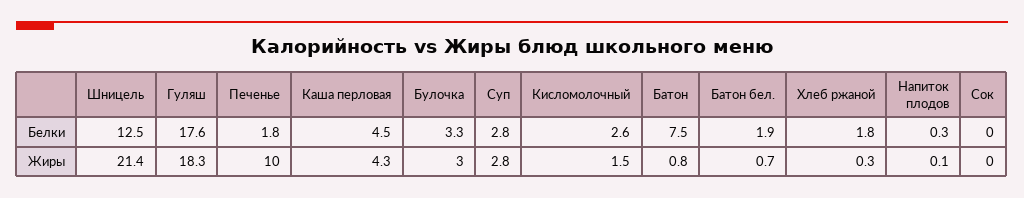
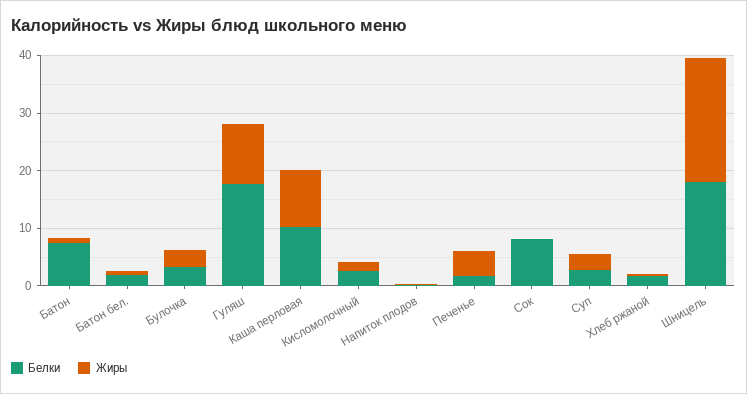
  {
    "Белки": {
-     "Шницель": 12.5,
+     "Шницель": 18,
      "Гуляш": 17.6,
      "Печенье": 1.8,
-     "Каша перловая": 4.5,
+     "Каша перловая": 10,
      "Булочка": 3.3,
      "Суп": 2.8,
      "Кисломолочный": 2.6,
      "Батон": 7.5,
      "Батон бел.": 1.9,
      "Хлеб ржаной": 1.8,
      "Напиток плодов": 0.3,
-     "Сок": 0
+     "Сок": 8
    },
    "Жиры": {
      "Шницель": 21.4,
-     "Гуляш": 18.3,
+     "Гуляш": 10,
-     "Печенье": 10,
+     "Печенье": 4,
-     "Каша перловая": 4.3,
+     "Каша перловая": 10,
      "Булочка": 3,
      "Суп": 2.8,
      "Кисломолочный": 1.5,
      "Батон": 0.8,
      "Батон бел.": 0.7,
      "Хлеб ржаной": 0.3,
      "Напиток плодов": 0.1,
      "Сок": 0
    }
  }

